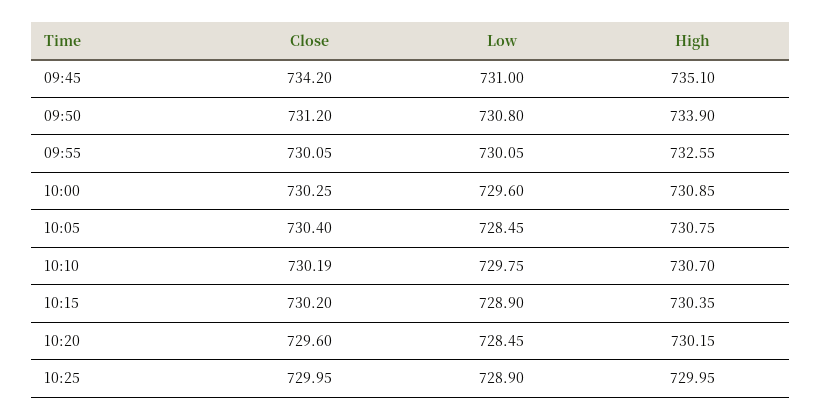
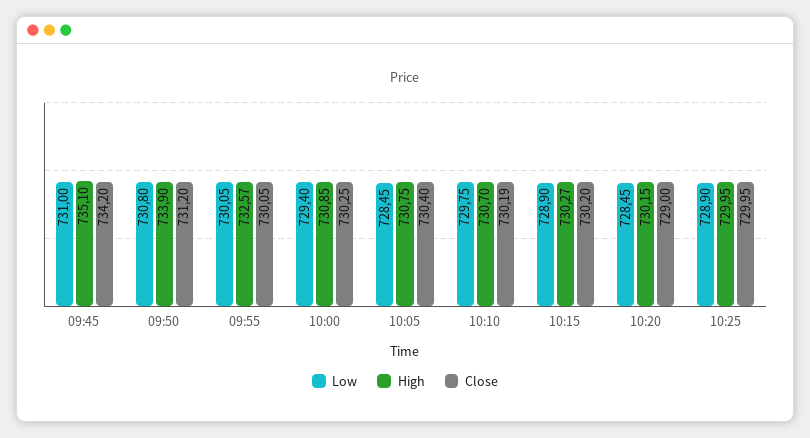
  {
    "Close": {
      "09:45": 734.2,
      "09:50": 731.2,
      "09:55": 730.05,
      "10:00": 730.25,
      "10:05": 730.4,
      "10:10": 730.19,
      "10:15": 730.2,
-     "10:20": 729.6,
+     "10:20": 729,
      "10:25": 729.95
    },
    "Low": {
      "09:45": 731,
      "09:50": 730.8,
      "09:55": 730.05,
-     "10:00": 729.6,
+     "10:00": 729.4,
      "10:05": 728.45,
      "10:10": 729.75,
      "10:15": 728.9,
      "10:20": 728.45,
      "10:25": 728.9
    },
    "High": {
      "09:45": 735.1,
      "09:50": 733.9,
-     "09:55": 732.55,
+     "09:55": 732.57,
      "10:00": 730.85,
      "10:05": 730.75,
      "10:10": 730.7,
-     "10:15": 730.35,
+     "10:15": 730.27,
      "10:20": 730.15,
      "10:25": 729.95
    }
  }

